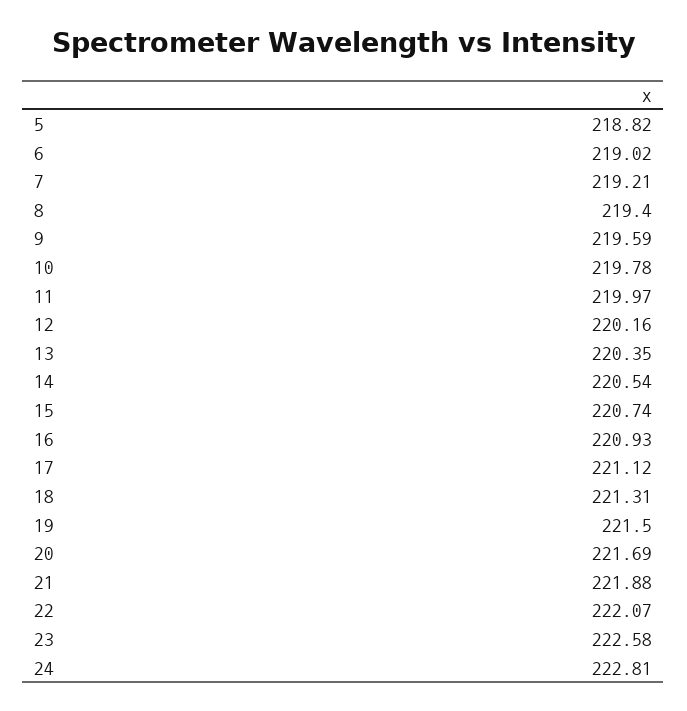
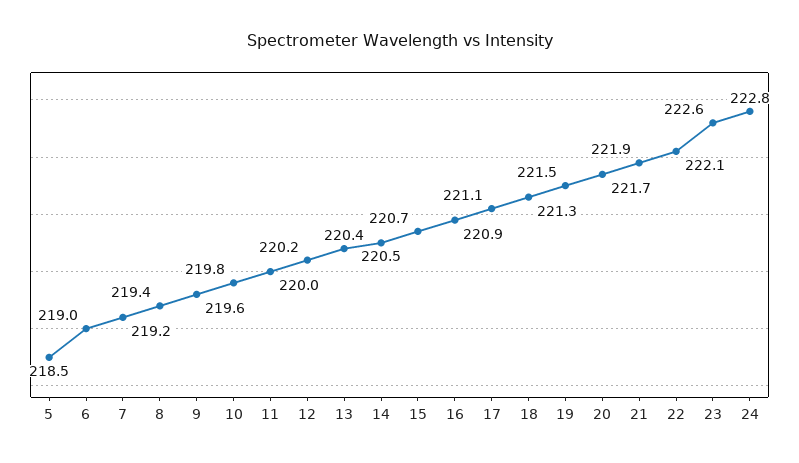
  {
-   "5": 218.82,
+   "5": 218.5,
    "6": 219.02,
    "7": 219.21,
    "8": 219.4,
    "9": 219.59,
    "10": 219.78,
    "11": 219.97,
    "12": 220.16,
    "13": 220.35,
    "14": 220.54,
    "15": 220.74,
    "16": 220.93,
    "17": 221.12,
    "18": 221.31,
    "19": 221.5,
    "20": 221.69,
    "21": 221.88,
    "22": 222.07,
    "23": 222.58,
    "24": 222.81
  }

